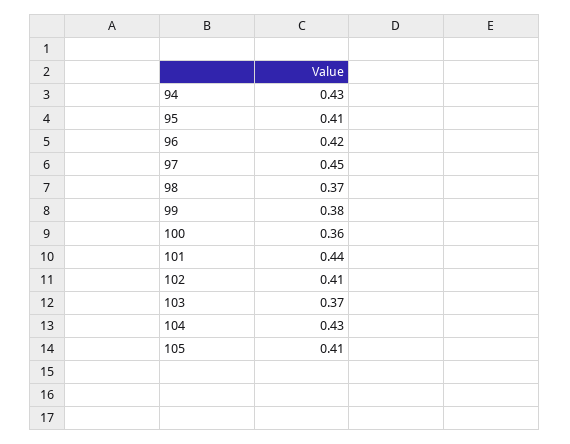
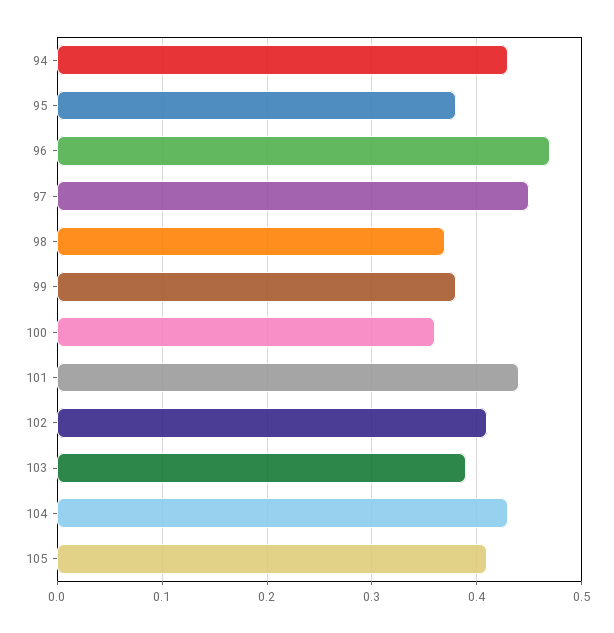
  {
    "94": 0.43,
-   "95": 0.41,
+   "95": 0.38,
-   "96": 0.42,
+   "96": 0.47,
    "97": 0.45,
    "98": 0.37,
    "99": 0.38,
    "100": 0.36,
    "101": 0.44,
    "102": 0.41,
-   "103": 0.37,
+   "103": 0.39,
    "104": 0.43,
    "105": 0.41
  }

